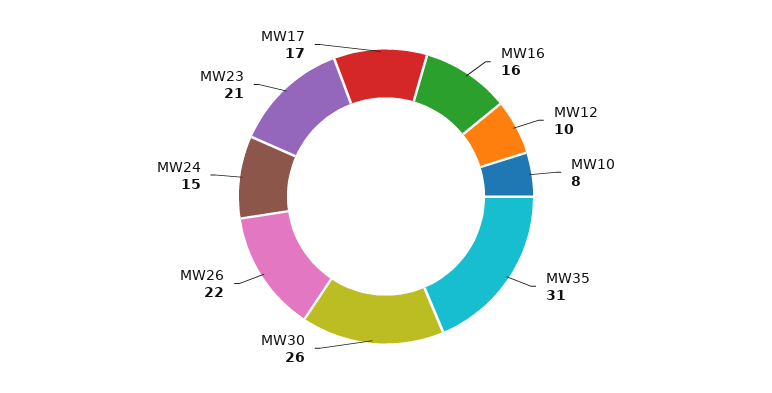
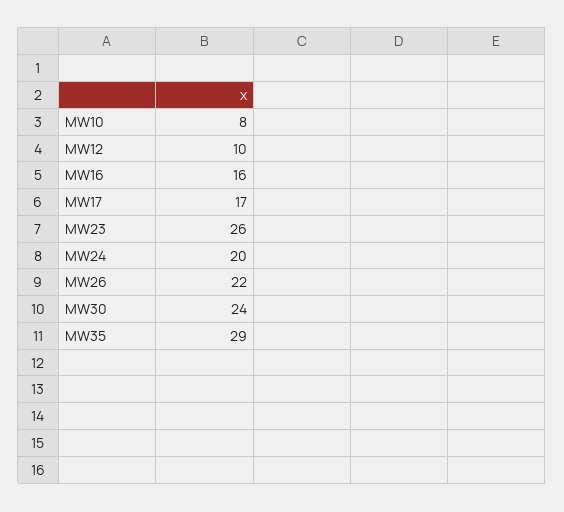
  {
    "MW16": 16,
    "MW12": 10,
    "MW10": 8,
-   "MW35": 31,
+   "MW35": 29,
-   "MW30": 26,
+   "MW30": 24,
    "MW26": 22,
-   "MW24": 15,
+   "MW24": 20,
-   "MW23": 21,
+   "MW23": 26,
    "MW17": 17
  }

